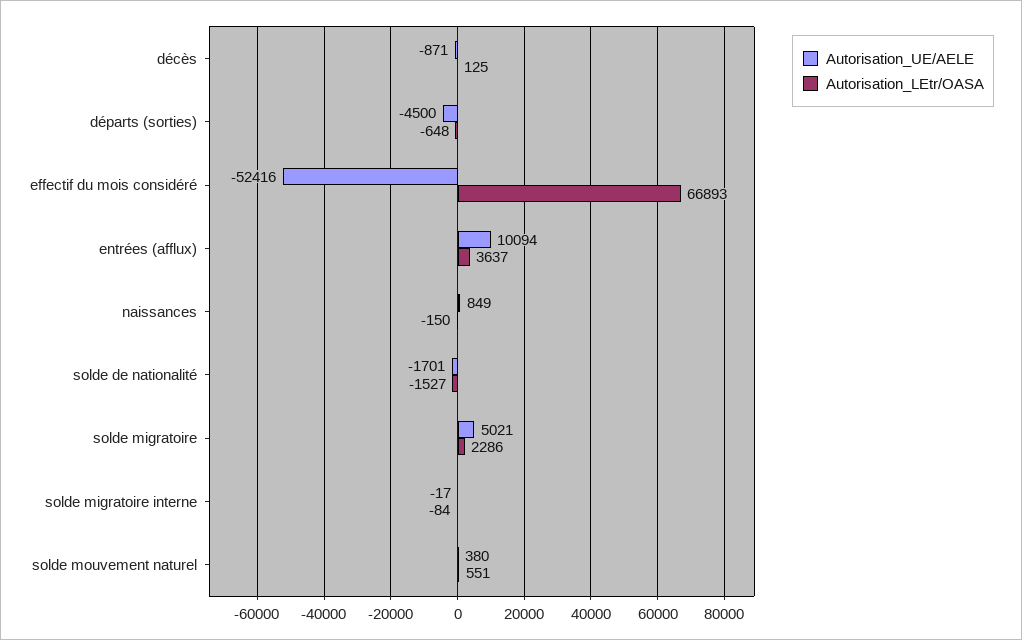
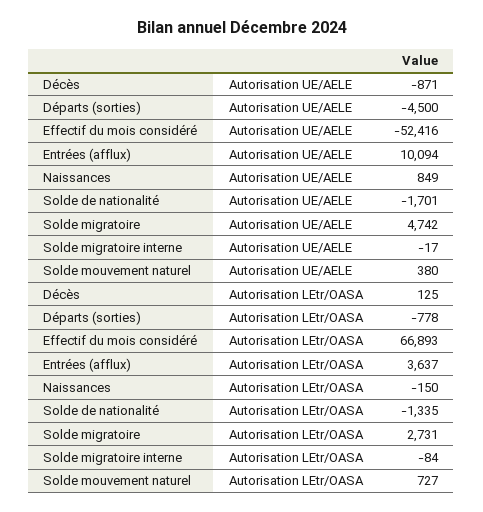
  {
    "Autorisation_UE/AELE": {
      "décès": -871,
      "départs (sorties)": -4500,
      "effectif du mois considéré": -52416,
      "entrées (afflux)": 10094,
      "naissances": 849,
      "solde de nationalité": -1701,
-     "solde migratoire": 5021,
+     "solde migratoire": 4742,
      "solde migratoire interne": -17,
      "solde mouvement naturel": 380
    },
    "Autorisation_LEtr/OASA": {
      "décès": 125,
-     "départs (sorties)": -648,
+     "départs (sorties)": -778,
      "effectif du mois considéré": 66893,
      "entrées (afflux)": 3637,
      "naissances": -150,
-     "solde de nationalité": -1527,
+     "solde de nationalité": -1335,
-     "solde migratoire": 2286,
+     "solde migratoire": 2731,
      "solde migratoire interne": -84,
-     "solde mouvement naturel": 551
+     "solde mouvement naturel": 727
    }
  }

